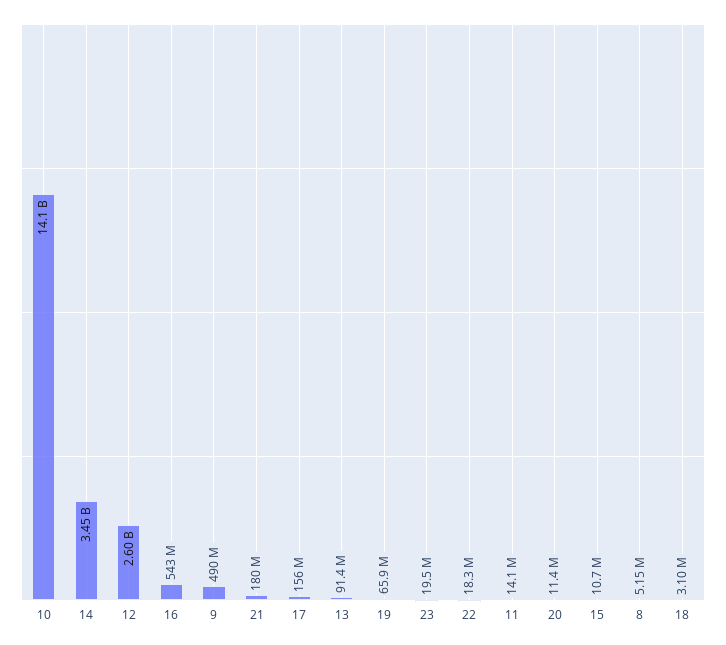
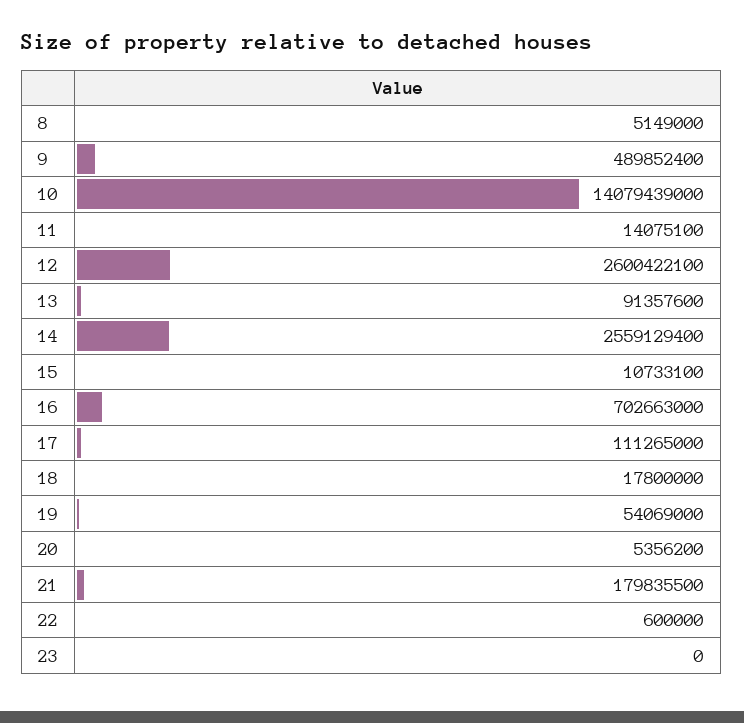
  {
    "10": 14079439000,
-   "14": 3450000000,
+   "14": 2559129400,
    "12": 2600422100,
-   "16": 543000000,
+   "16": 702663000,
    "9": 489852400,
    "21": 179835500,
-   "17": 156000000,
+   "17": 111265000,
    "13": 91357600,
-   "19": 65900000,
+   "19": 54069000,
-   "23": 19500000,
+   "23": 0,
-   "22": 18300000,
+   "22": 600000,
    "11": 14075100,
-   "20": 11400000,
+   "20": 5356200,
    "15": 10733100,
    "8": 5149000,
-   "18": 3100000
+   "18": 17800000
  }

